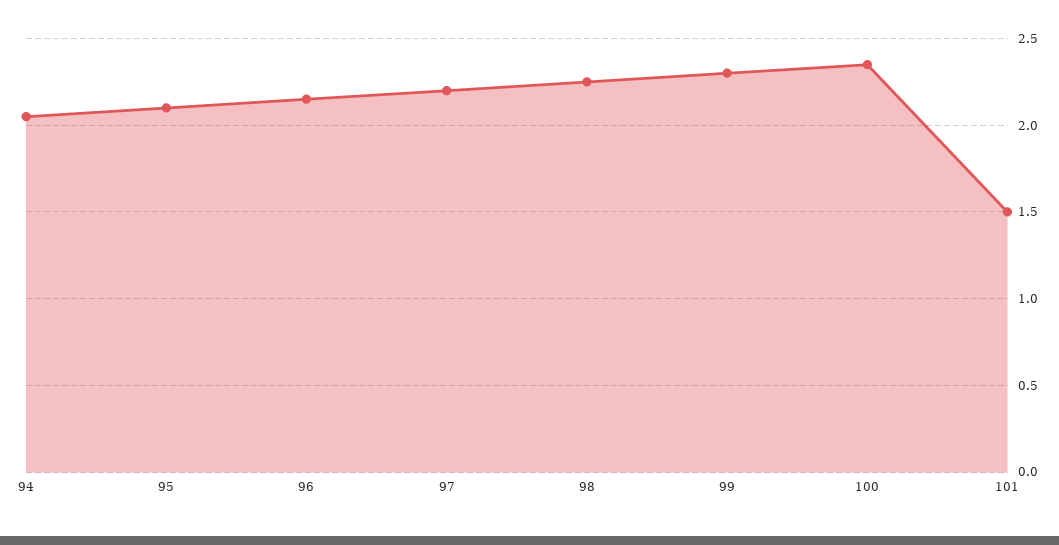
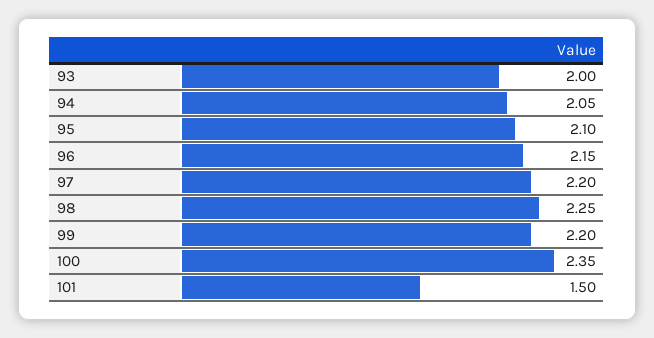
  {
    "94": 2.05,
    "95": 2.1,
    "96": 2.15,
    "97": 2.2,
    "98": 2.25,
-   "99": 2.3,
+   "99": 2.2,
    "100": 2.35,
-   "101": 1.5
+   "101": 1.5,
+   "93": 2
  }

